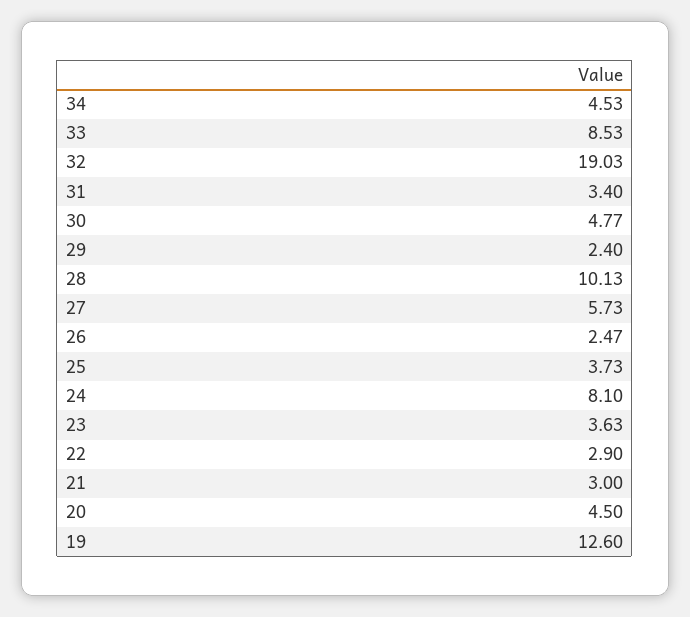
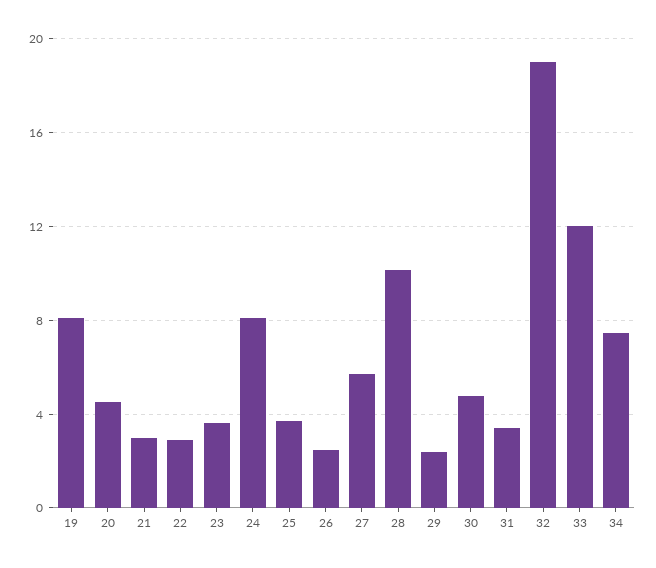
  {
-   "34": 4.53,
+   "34": 7.5,
-   "33": 8.53,
+   "33": 12,
    "32": 19.03,
    "31": 3.4,
    "30": 4.77,
    "29": 2.4,
    "28": 10.13,
    "27": 5.73,
    "26": 2.47,
    "25": 3.73,
    "24": 8.1,
    "23": 3.63,
    "22": 2.9,
    "21": 3,
    "20": 4.5,
-   "19": 12.6
+   "19": 8
  }

